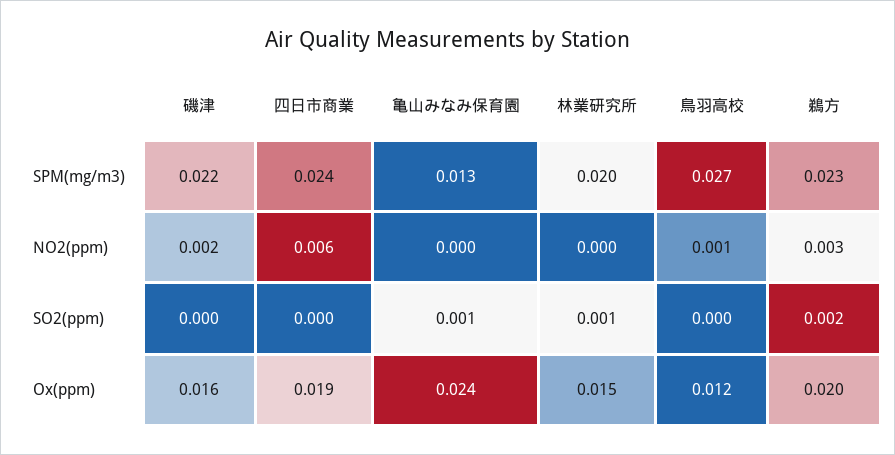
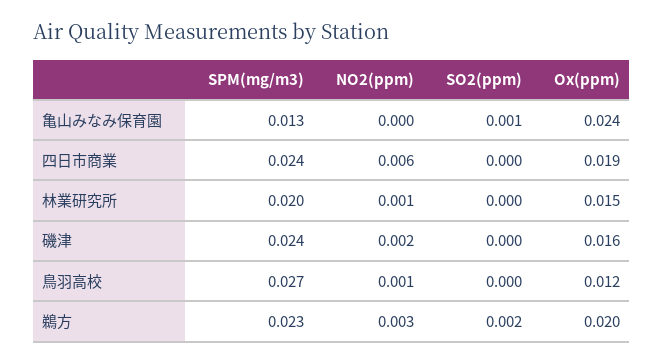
  {
    "磯津": {
-     "SPM(mg/m3)": 0.022,
+     "SPM(mg/m3)": 0.024,
      "NO2(ppm)": 0.002,
      "SO2(ppm)": 0,
      "Ox(ppm)": 0.016
    },
    "四日市商業": {
      "SPM(mg/m3)": 0.024,
      "NO2(ppm)": 0.006,
      "SO2(ppm)": 0,
      "Ox(ppm)": 0.019
    },
    "亀山みなみ保育園": {
      "SPM(mg/m3)": 0.013,
      "NO2(ppm)": 0,
      "SO2(ppm)": 0.001,
      "Ox(ppm)": 0.024
    },
    "林業研究所": {
      "SPM(mg/m3)": 0.02,
-     "NO2(ppm)": 0,
+     "NO2(ppm)": 0.001,
-     "SO2(ppm)": 0.001,
+     "SO2(ppm)": 0,
      "Ox(ppm)": 0.015
    },
    "鳥羽高校": {
      "SPM(mg/m3)": 0.027,
      "NO2(ppm)": 0.001,
      "SO2(ppm)": 0,
      "Ox(ppm)": 0.012
    },
    "鵜方": {
      "SPM(mg/m3)": 0.023,
      "NO2(ppm)": 0.003,
      "SO2(ppm)": 0.002,
      "Ox(ppm)": 0.02
    }
  }

